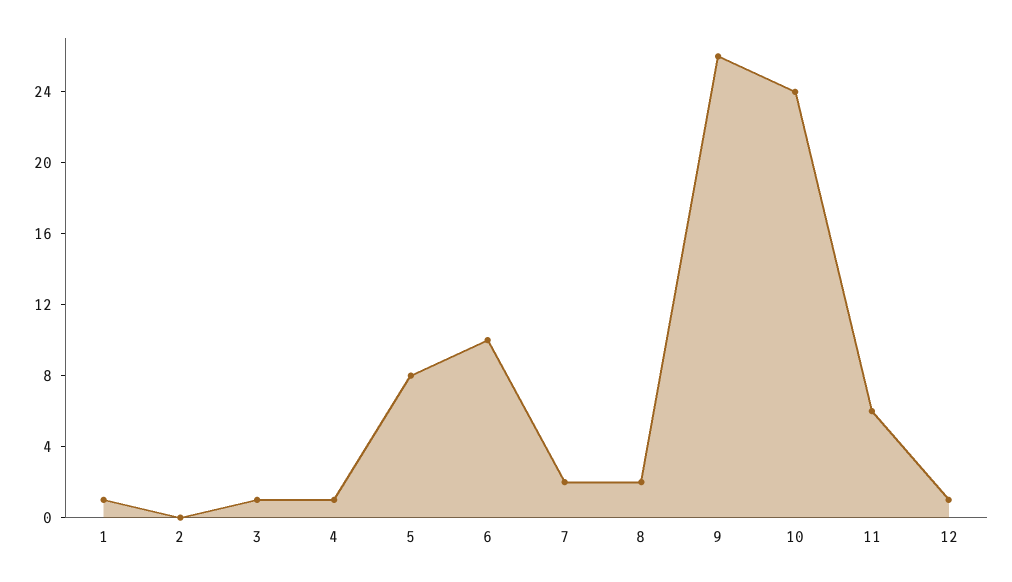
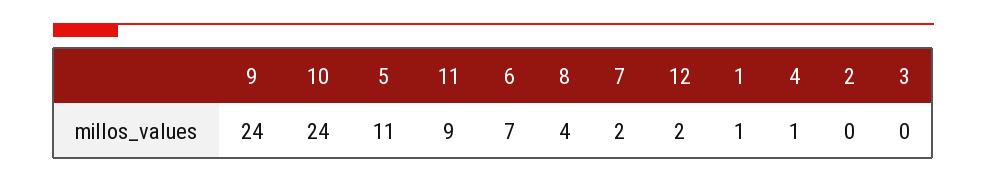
  {
    "1": 1,
    "2": 0,
-   "3": 1,
+   "3": 0,
    "4": 1,
-   "5": 8,
+   "5": 11,
-   "6": 10,
+   "6": 7,
    "7": 2,
-   "8": 2,
+   "8": 4,
-   "9": 26,
+   "9": 24,
    "10": 24,
-   "11": 6,
+   "11": 9,
-   "12": 1
+   "12": 2
  }

